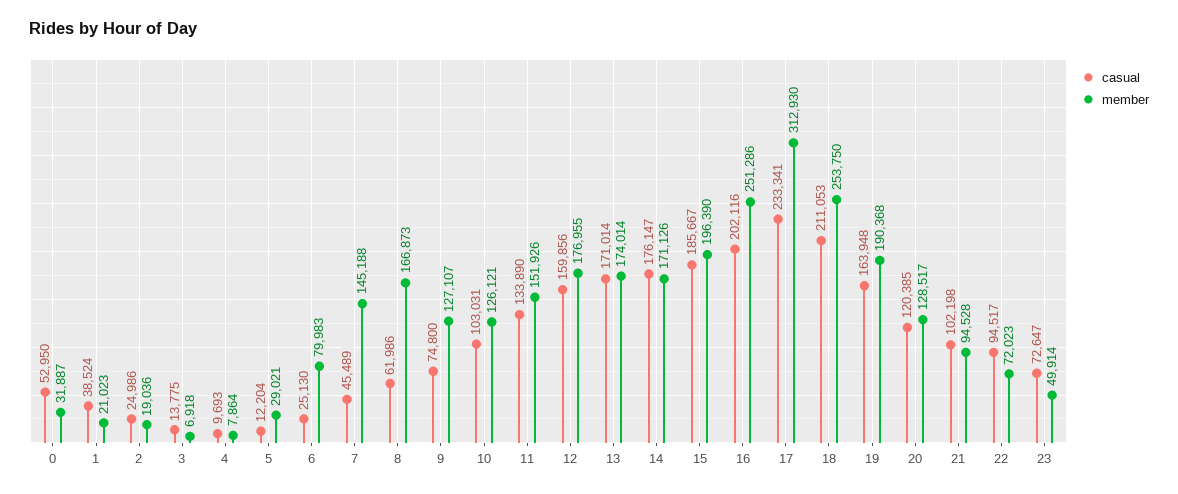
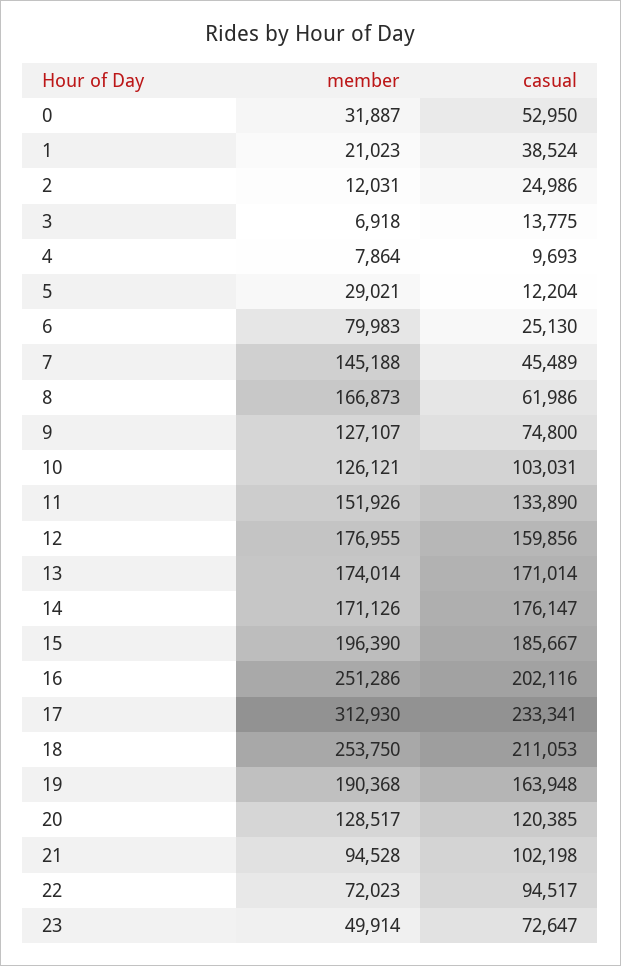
  {
    "casual": {
      "0": 52950,
      "1": 38524,
      "2": 24986,
      "3": 13775,
      "4": 9693,
      "5": 12204,
      "6": 25130,
      "7": 45489,
      "8": 61986,
      "9": 74800,
      "10": 103031,
      "11": 133890,
      "12": 159856,
      "13": 171014,
      "14": 176147,
      "15": 185667,
      "16": 202116,
      "17": 233341,
      "18": 211053,
      "19": 163948,
      "20": 120385,
      "21": 102198,
      "22": 94517,
      "23": 72647
    },
    "member": {
      "0": 31887,
      "1": 21023,
-     "2": 19036,
+     "2": 12031,
      "3": 6918,
      "4": 7864,
      "5": 29021,
      "6": 79983,
      "7": 145188,
      "8": 166873,
      "9": 127107,
      "10": 126121,
      "11": 151926,
      "12": 176955,
      "13": 174014,
      "14": 171126,
      "15": 196390,
      "16": 251286,
      "17": 312930,
      "18": 253750,
      "19": 190368,
      "20": 128517,
      "21": 94528,
      "22": 72023,
      "23": 49914
    }
  }

